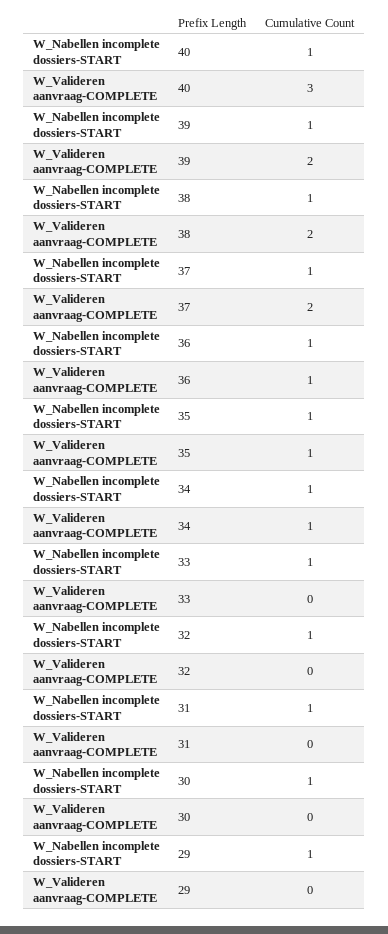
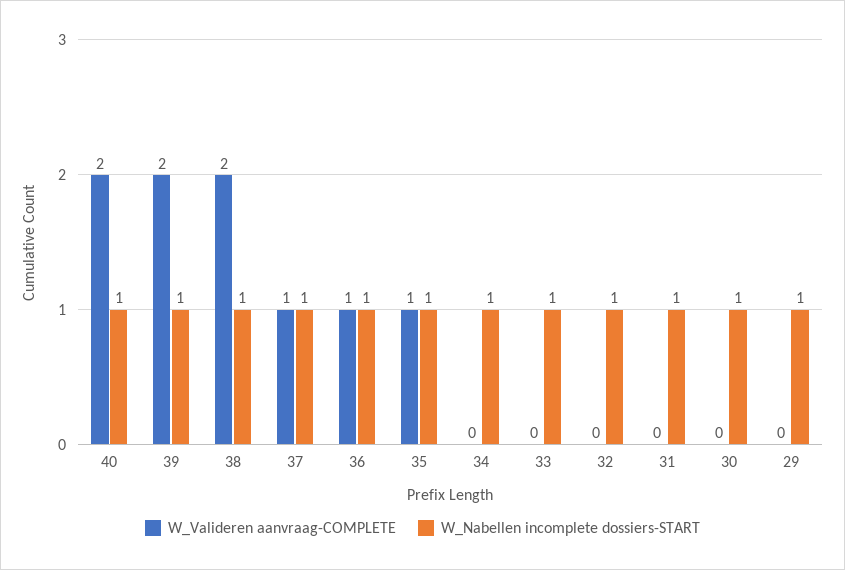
  {
    "W_Nabellen incomplete dossiers-START": {
      "40": 1,
      "39": 1,
      "38": 1,
      "37": 1,
      "36": 1,
      "35": 1,
      "34": 1,
      "33": 1,
      "32": 1,
      "31": 1,
      "30": 1,
      "29": 1
    },
    "W_Valideren aanvraag-COMPLETE": {
-     "40": 3,
+     "40": 2,
      "39": 2,
      "38": 2,
-     "37": 2,
+     "37": 1,
      "36": 1,
      "35": 1,
-     "34": 1,
+     "34": 0,
      "33": 0,
      "32": 0,
      "31": 0,
      "30": 0,
      "29": 0
    }
  }

